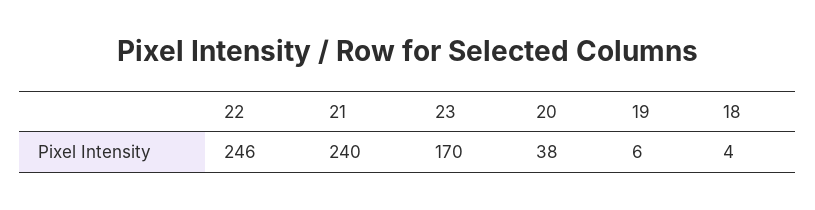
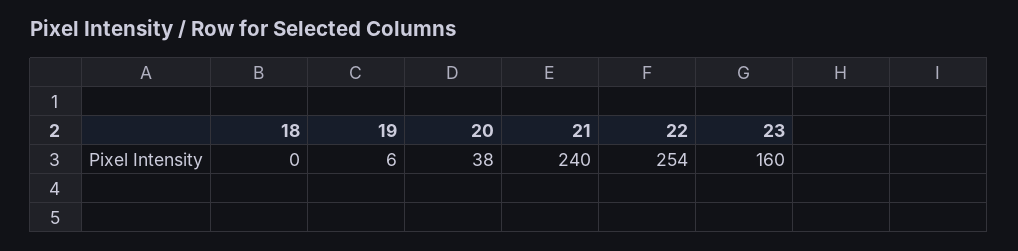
  {
-   "22": 246,
+   "22": 254,
    "21": 240,
-   "23": 170,
+   "23": 160,
    "20": 38,
    "19": 6,
-   "18": 4
+   "18": 0
  }

